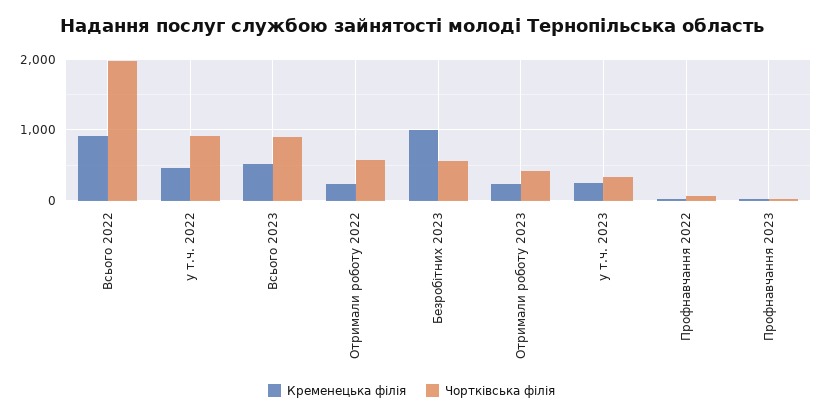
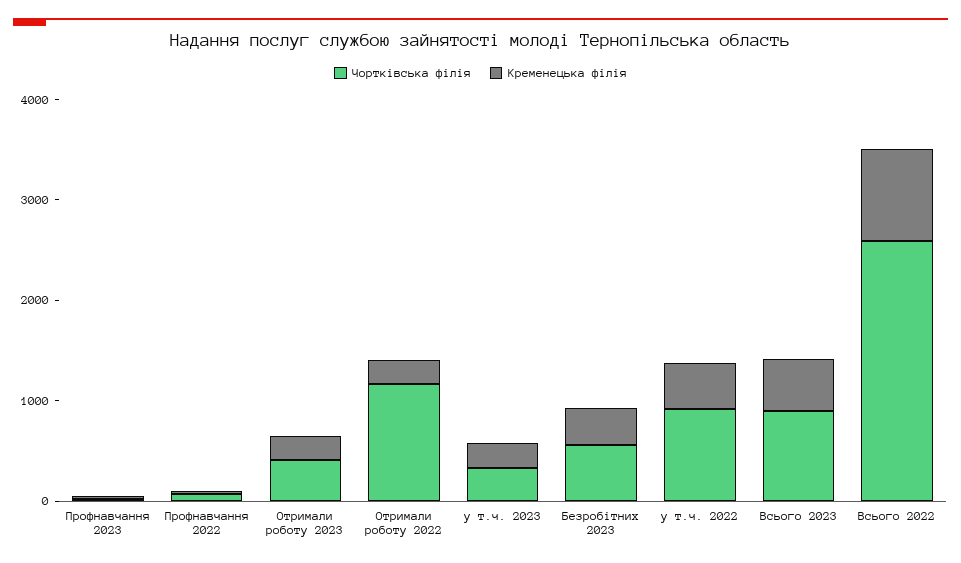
  {
    "Кременецька філія": {
      "Всього 2022": 900,
      "у т.ч. 2022": 500,
      "Всього 2023": 500,
      "Отримали роботу 2022": 200,
-     "Безробітних 2023": 1000,
+     "Безробітних 2023": 400,
      "Отримали роботу 2023": 200,
      "у т.ч. 2023": 200,
      "Профнавчання 2022": 0,
      "Профнавчання 2023": 0
    },
    "Чортківська філія": {
-     "Всього 2022": 2000,
+     "Всього 2022": 2600,
      "у т.ч. 2022": 900,
      "Всього 2023": 900,
-     "Отримали роботу 2022": 600,
+     "Отримали роботу 2022": 1200,
      "Безробітних 2023": 600,
      "Отримали роботу 2023": 400,
      "у т.ч. 2023": 300,
      "Профнавчання 2022": 100,
      "Профнавчання 2023": 0
    }
  }

